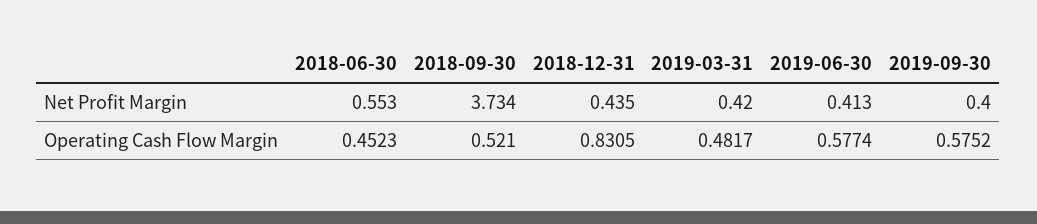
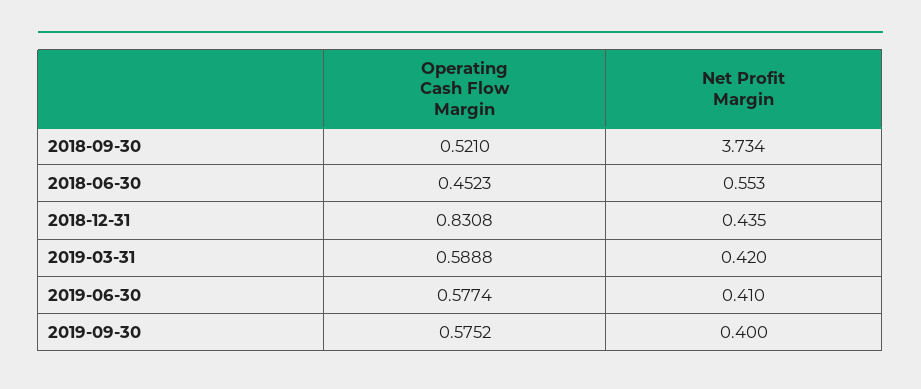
  {
    "2018-06-30": {
      "Net Profit Margin": 0.553,
      "Operating Cash Flow Margin": 0.4523
    },
    "2018-09-30": {
      "Net Profit Margin": 3.734,
      "Operating Cash Flow Margin": 0.521
    },
    "2018-12-31": {
      "Net Profit Margin": 0.435,
-     "Operating Cash Flow Margin": 0.8305
+     "Operating Cash Flow Margin": 0.8308
    },
    "2019-03-31": {
      "Net Profit Margin": 0.42,
-     "Operating Cash Flow Margin": 0.4817
+     "Operating Cash Flow Margin": 0.5888
    },
    "2019-06-30": {
-     "Net Profit Margin": 0.413,
+     "Net Profit Margin": 0.41,
      "Operating Cash Flow Margin": 0.5774
    },
    "2019-09-30": {
      "Net Profit Margin": 0.4,
      "Operating Cash Flow Margin": 0.5752
    }
  }

